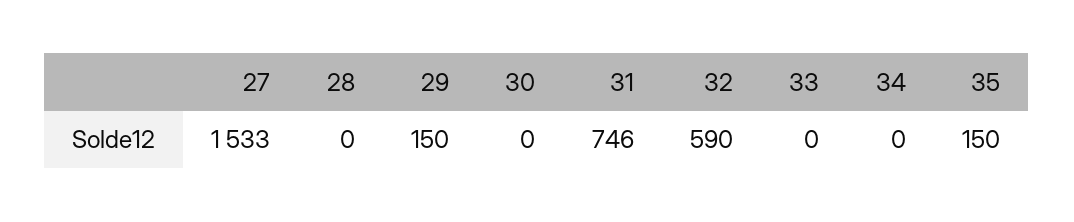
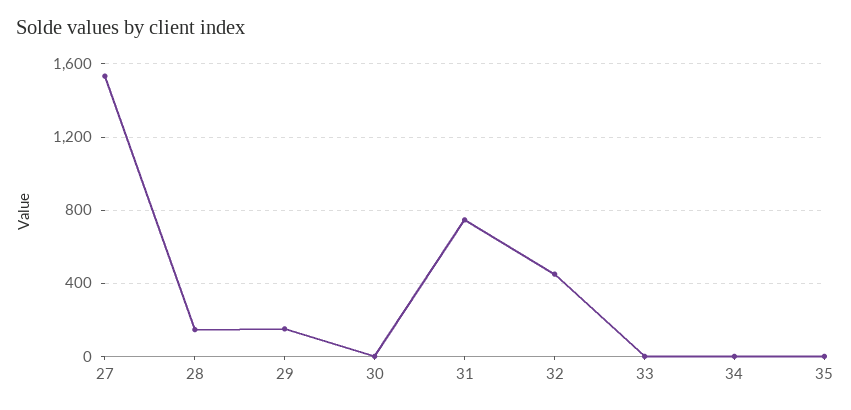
  {
    "27": 1533,
-   "28": 0,
+   "28": 150,
    "29": 150,
    "30": 0,
    "31": 746,
-   "32": 590,
+   "32": 450,
    "33": 0,
    "34": 0,
-   "35": 150
+   "35": 0
  }

